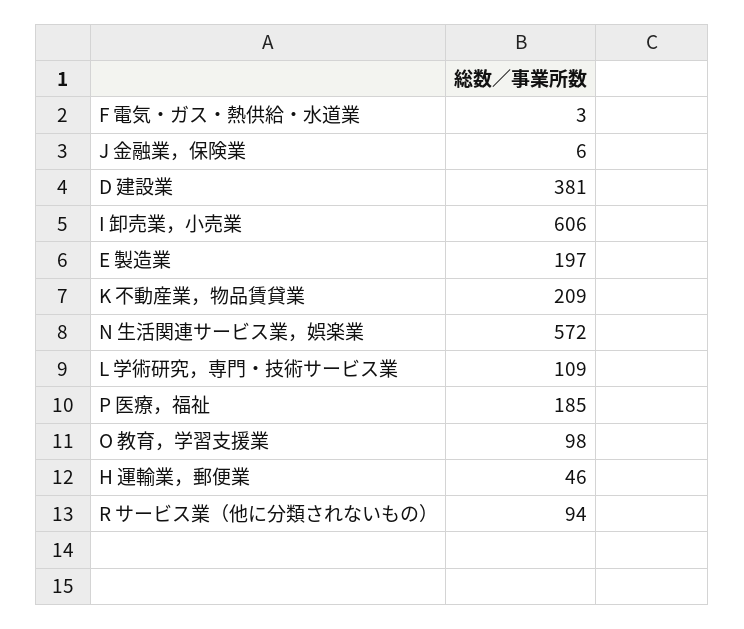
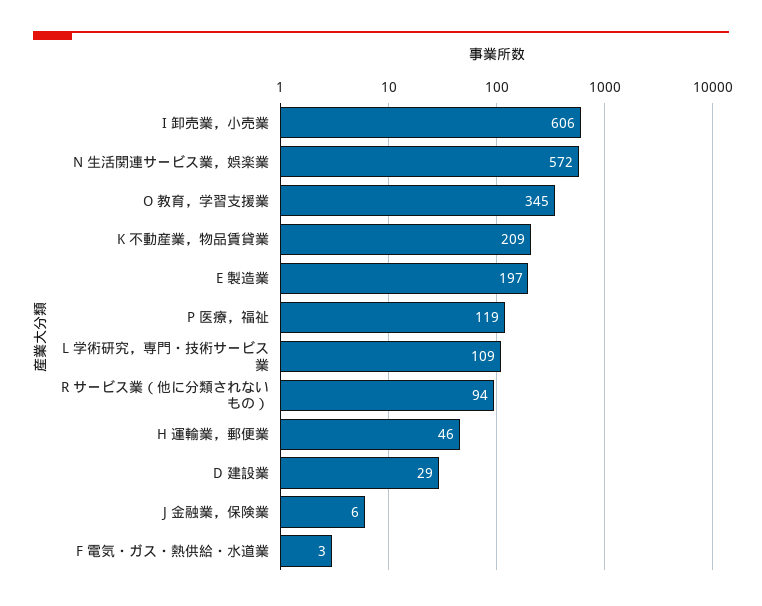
  {
    "F 電気・ガス・熱供給・水道業": 3,
    "J 金融業，保険業": 6,
-   "D 建設業": 381,
+   "D 建設業": 29,
    "I 卸売業，小売業": 606,
    "E 製造業": 197,
    "K 不動産業，物品賃貸業": 209,
    "N 生活関連サービス業，娯楽業": 572,
    "L 学術研究，専門・技術サービス業": 109,
-   "P 医療，福祉": 185,
+   "P 医療，福祉": 119,
-   "O 教育，学習支援業": 98,
+   "O 教育，学習支援業": 345,
    "H 運輸業，郵便業": 46,
    "R サービス業（他に分類されないもの）": 94
  }

